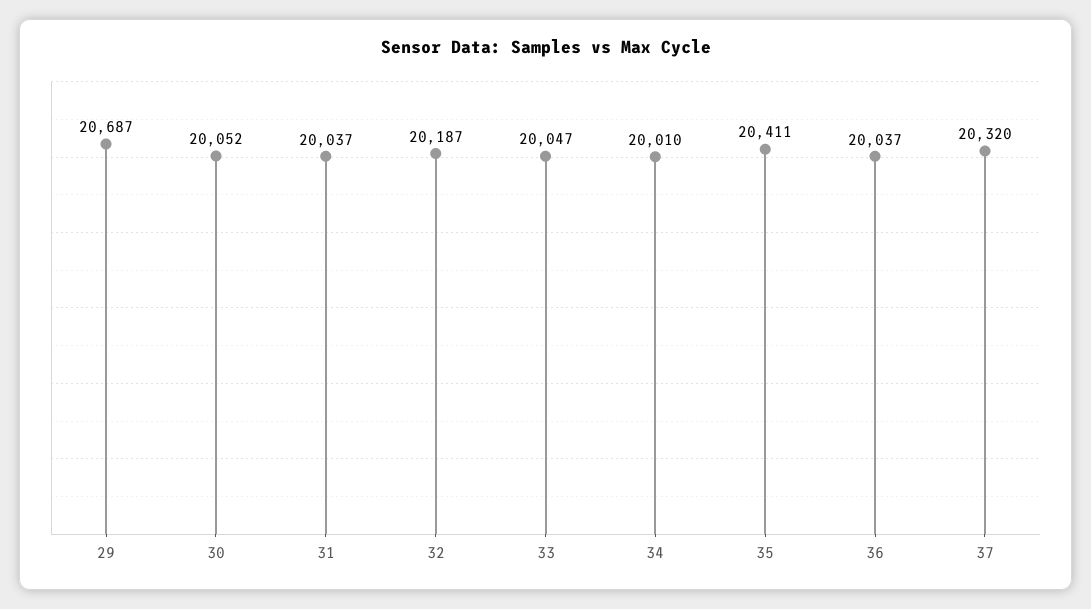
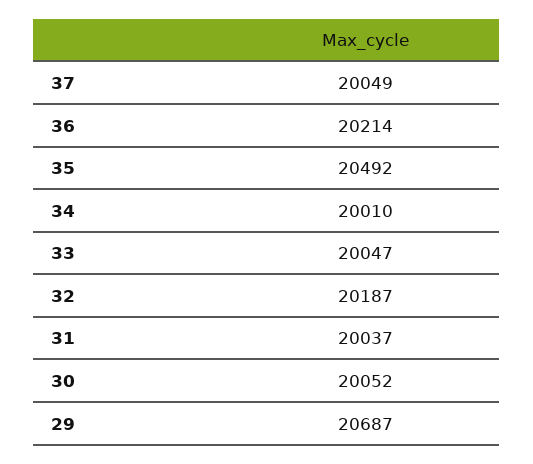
  {
    "29": 20687,
    "30": 20052,
    "31": 20037,
    "32": 20187,
    "33": 20047,
    "34": 20010,
-   "35": 20411,
+   "35": 20492,
-   "36": 20037,
+   "36": 20214,
-   "37": 20320
+   "37": 20049
  }

